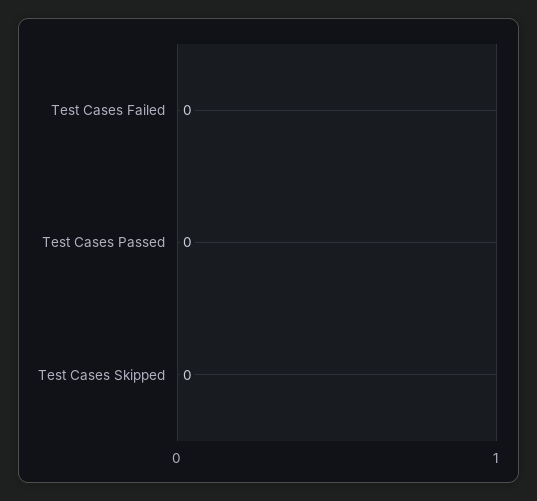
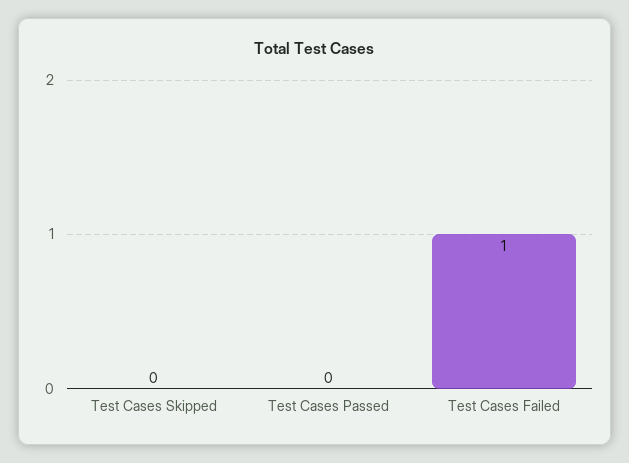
  {
-   "Test Cases Failed": 0,
+   "Test Cases Failed": 1,
    "Test Cases Passed": 0,
    "Test Cases Skipped": 0
  }

